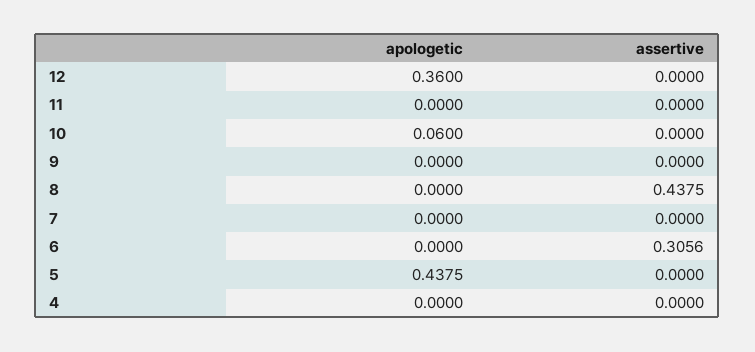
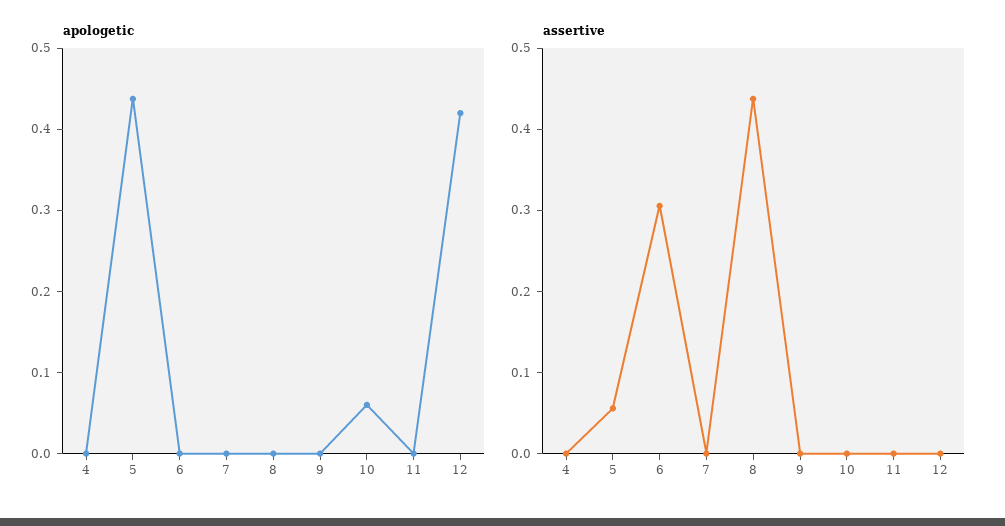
  {
    "apologetic": {
-     "12": 0.36,
+     "12": 0.42,
      "11": 0,
      "10": 0.06,
      "9": 0,
      "8": 0,
      "7": 0,
      "6": 0,
      "5": 0.4375,
      "4": 0
    },
    "assertive": {
      "12": 0,
      "11": 0,
      "10": 0,
      "9": 0,
      "8": 0.4375,
      "7": 0,
      "6": 0.3056,
-     "5": 0,
+     "5": 0.06,
      "4": 0
    }
  }

